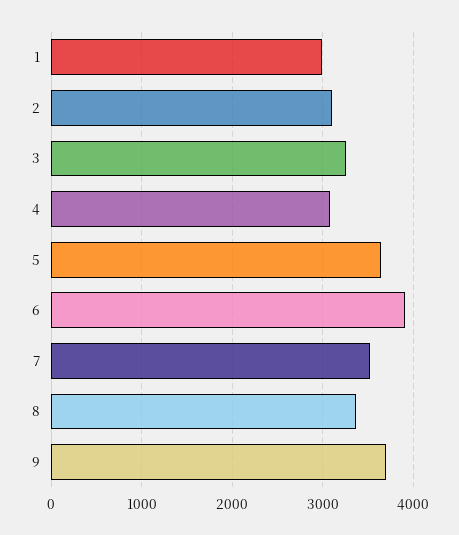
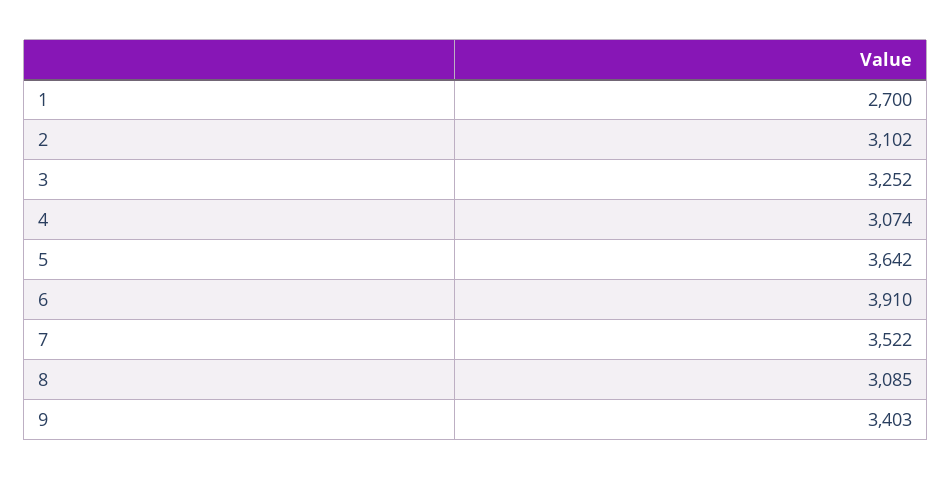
  {
-   "1": 3000,
+   "1": 2700,
    "2": 3102,
    "3": 3252,
    "4": 3074,
    "5": 3642,
    "6": 3910,
    "7": 3522,
-   "8": 3400,
+   "8": 3085,
-   "9": 3700
+   "9": 3403
  }

